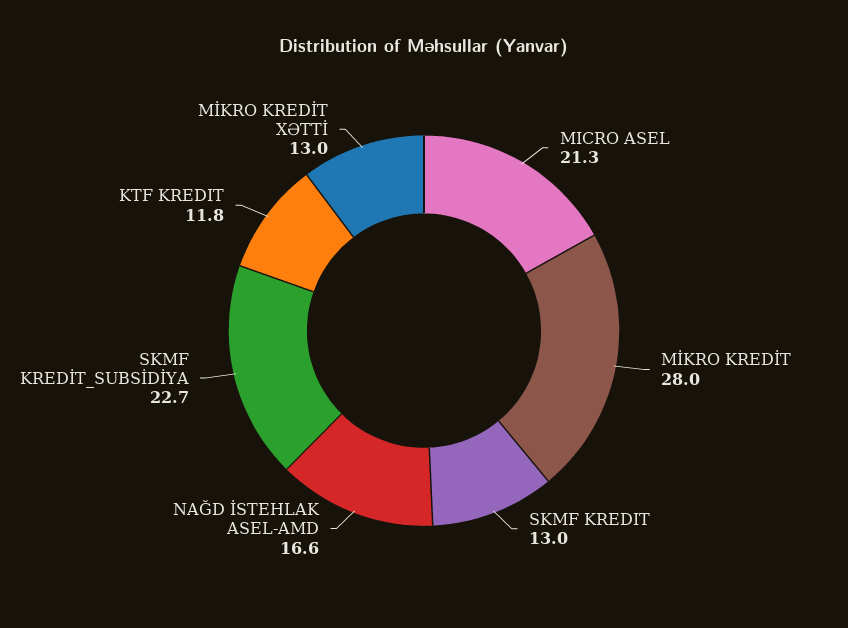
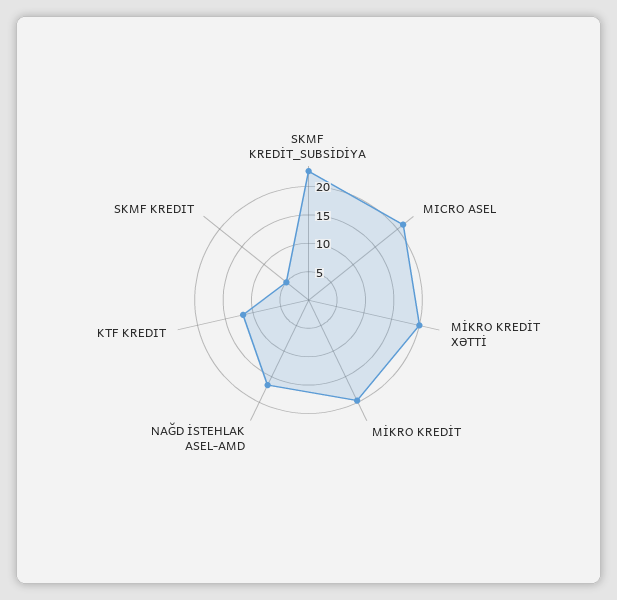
  {
    "MICRO ASEL": 21.3,
-   "MİKRO KREDİT": 28,
+   "MİKRO KREDİT": 20,
-   "SKMF KREDIT": 13,
+   "SKMF KREDIT": 5,
    "NAĞD İSTEHLAK ASEL-AMD": 16.6,
    "SKMF KREDİT_SUBSİDİYA": 22.7,
    "KTF KREDIT": 11.8,
-   "MİKRO KREDİT XƏTTİ": 13
+   "MİKRO KREDİT XƏTTİ": 20
  }

